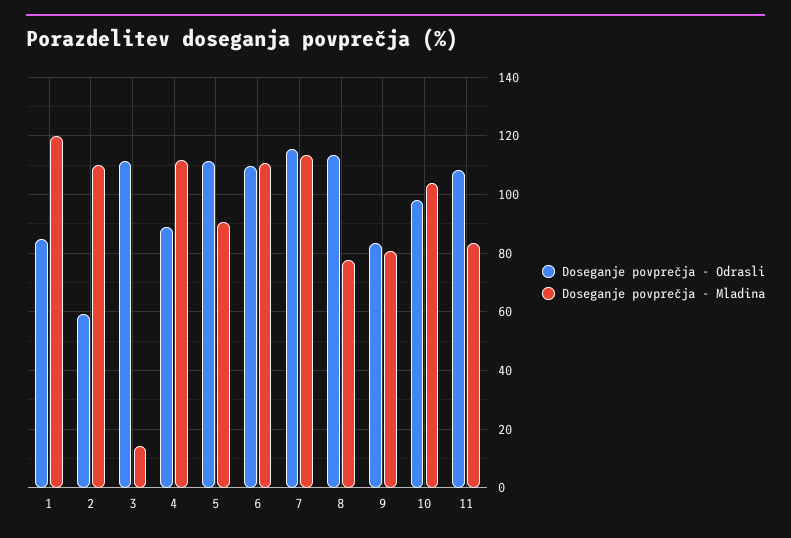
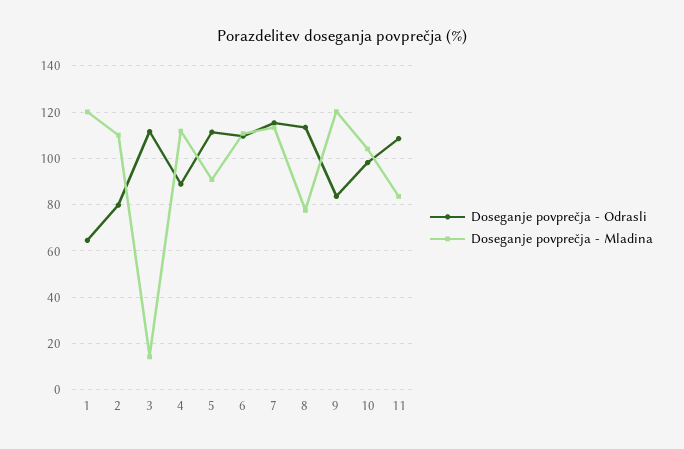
  {
    "Doseganje povprečja - Odrasli": {
-     "1": 85,
+     "1": 65,
-     "2": 60,
+     "2": 80,
      "3": 112.5,
      "4": 90,
      "5": 112.5,
      "6": 110,
      "7": 115,
      "8": 112.5,
      "9": 82.5,
      "10": 97.5,
      "11": 107.5
    },
    "Doseganje povprečja - Mladina": {
      "1": 120,
      "2": 110,
      "3": 15,
      "4": 112.5,
      "5": 90,
      "6": 110,
      "7": 112.5,
      "8": 77.5,
-     "9": 80,
+     "9": 120,
      "10": 105,
      "11": 82.5
    }
  }

